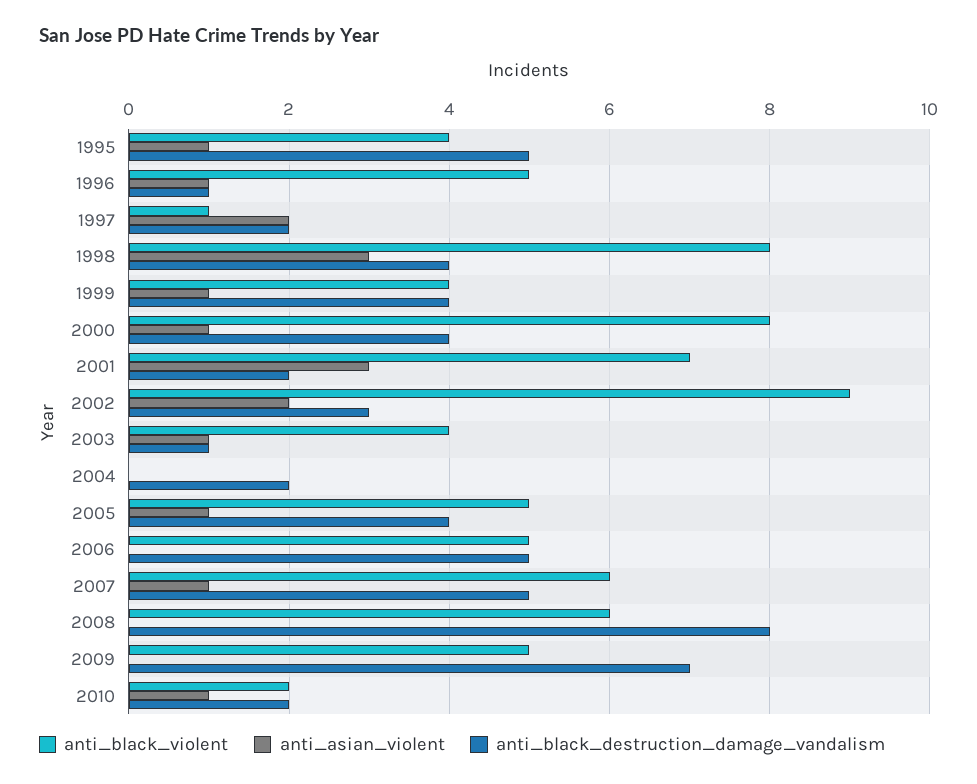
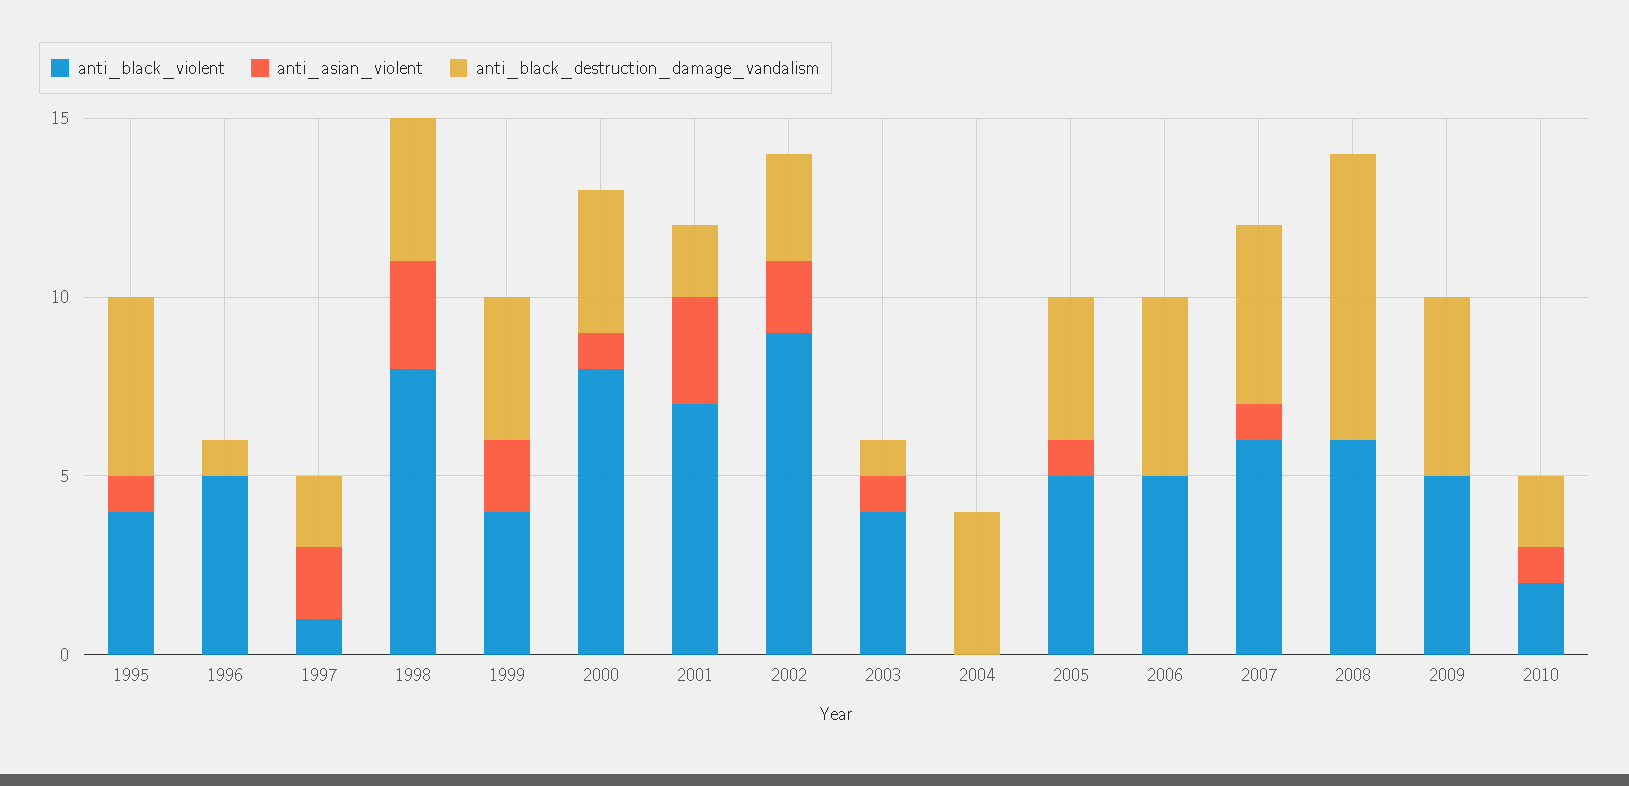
  {
    "anti_black_violent": {
      "1995": 4,
      "1996": 5,
      "1997": 1,
      "1998": 8,
      "1999": 4,
      "2000": 8,
      "2001": 7,
      "2002": 9,
      "2003": 4,
      "2004": 0,
      "2005": 5,
      "2006": 5,
      "2007": 6,
      "2008": 6,
      "2009": 5,
      "2010": 2
    },
    "anti_asian_violent": {
      "1995": 1,
-     "1996": 1,
+     "1996": 0,
      "1997": 2,
      "1998": 3,
-     "1999": 1,
+     "1999": 2,
      "2000": 1,
      "2001": 3,
      "2002": 2,
      "2003": 1,
      "2004": 0,
      "2005": 1,
      "2006": 0,
      "2007": 1,
      "2008": 0,
      "2009": 0,
      "2010": 1
    },
    "anti_black_destruction_damage_vandalism": {
      "1995": 5,
      "1996": 1,
      "1997": 2,
      "1998": 4,
      "1999": 4,
      "2000": 4,
      "2001": 2,
      "2002": 3,
      "2003": 1,
-     "2004": 2,
+     "2004": 4,
      "2005": 4,
      "2006": 5,
      "2007": 5,
      "2008": 8,
-     "2009": 7,
+     "2009": 5,
      "2010": 2
    }
  }

